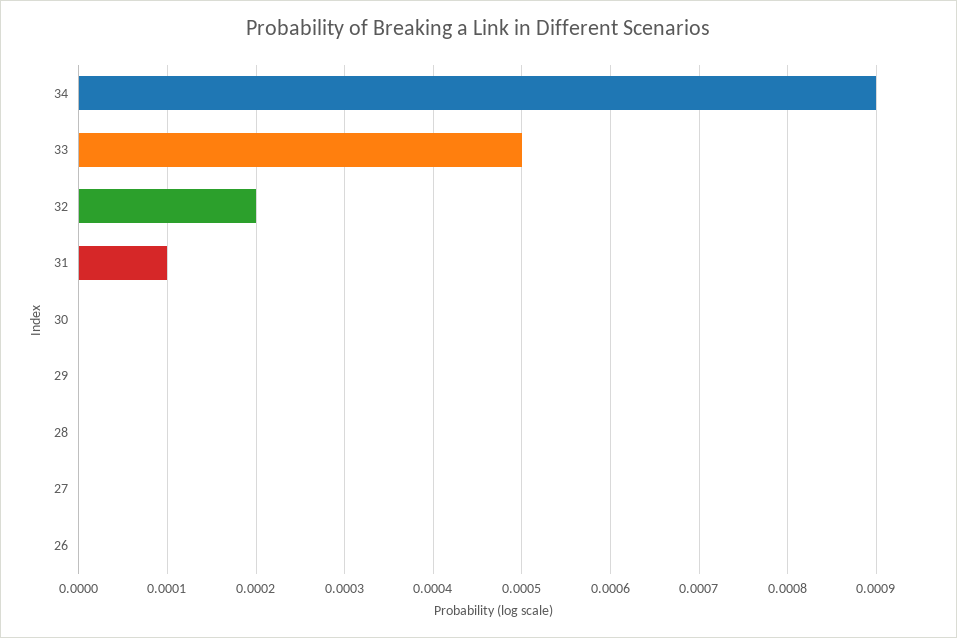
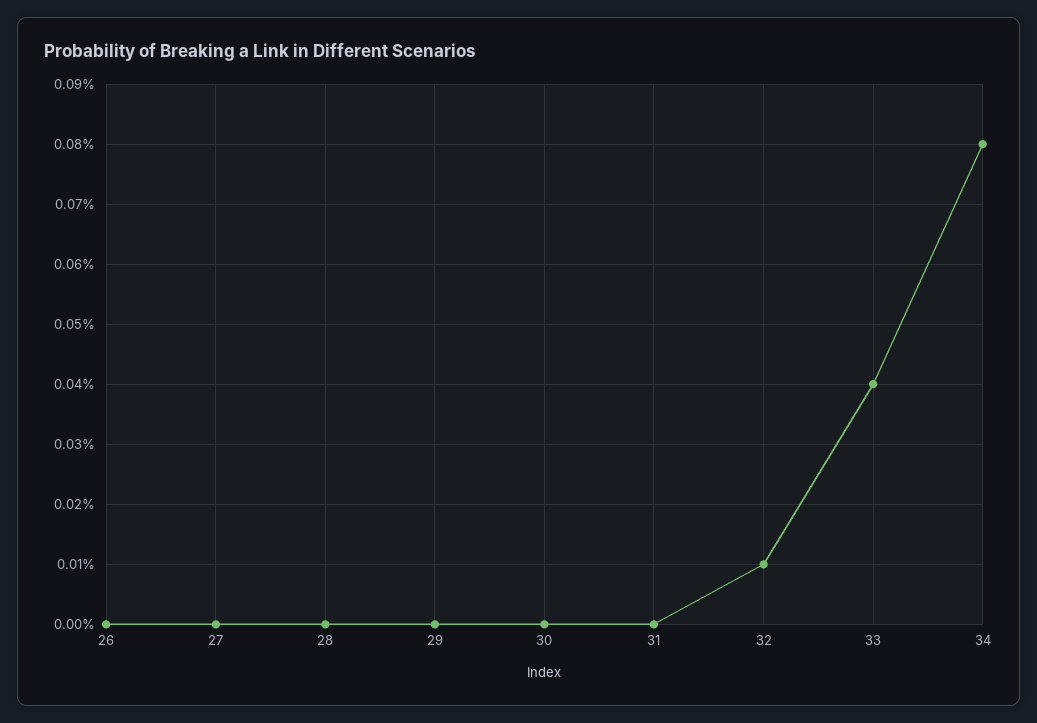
  {
-   "34": 0.0009,
+   "34": 0.0008,
-   "33": 0.0005,
+   "33": 0.0004,
-   "32": 0.0002,
+   "32": 0.0001,
-   "31": 0.0001,
+   "31": 0,
    "30": 0,
    "29": 0,
    "28": 0,
    "27": 0,
    "26": 0
  }

